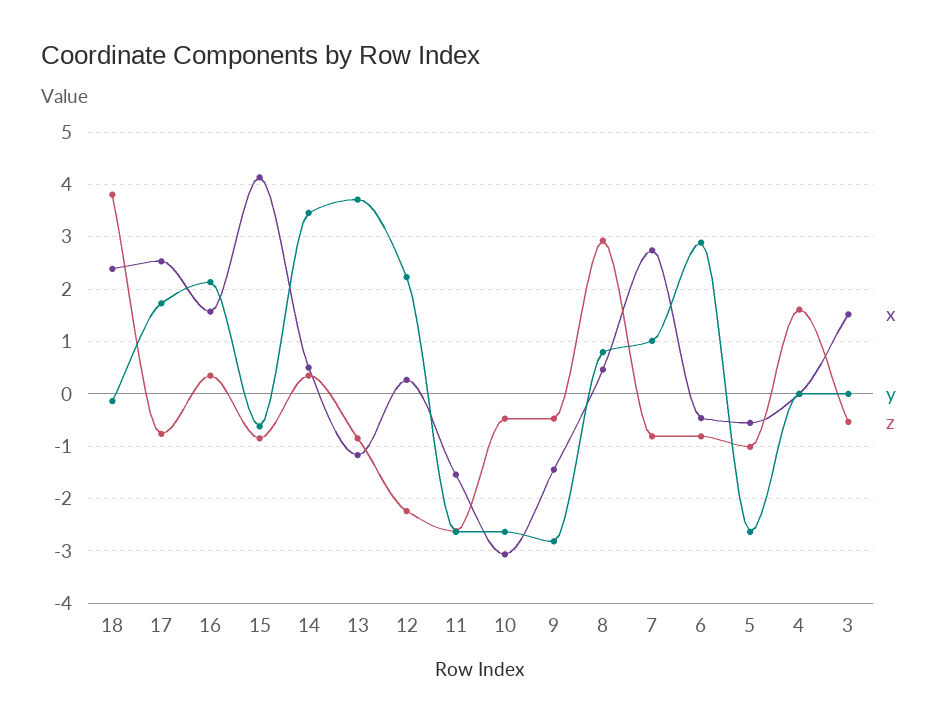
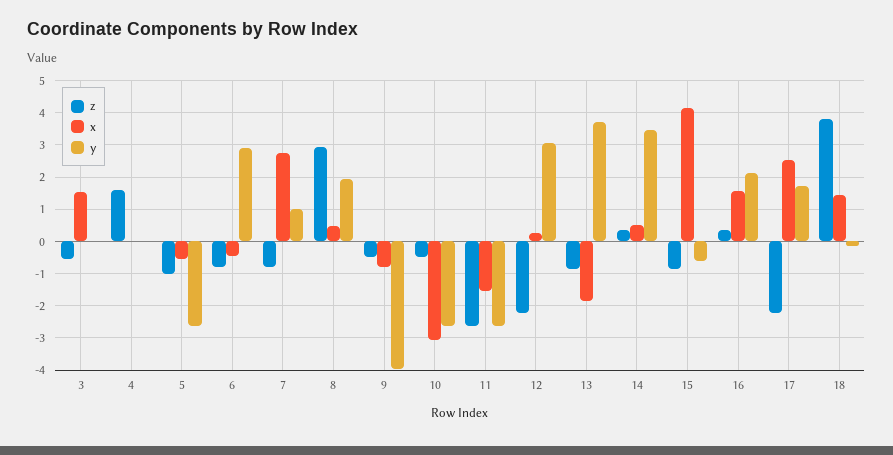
  {
    "x": {
-     "18": 2.4,
+     "18": 1.4,
      "17": 2.6,
      "16": 1.6,
      "15": 4.2,
      "14": 0.6,
-     "13": -1.2,
+     "13": -1.8,
      "12": 0.2,
      "11": -1.6,
      "10": -3,
-     "9": -1.4,
+     "9": -0.8,
      "8": 0.4,
      "7": 2.8,
      "6": -0.4,
      "5": -0.6,
      "4": 0,
      "3": 1.6
    },
    "y": {
      "18": -0.2,
      "17": 1.8,
      "16": 2.2,
      "15": -0.6,
      "14": 3.4,
      "13": 3.8,
-     "12": 2.2,
+     "12": 3,
      "11": -2.6,
      "10": -2.6,
-     "9": -2.8,
+     "9": -4,
-     "8": 0.8,
+     "8": 2,
      "7": 1,
      "6": 2.8,
      "5": -2.6,
      "4": 0,
      "3": 0
    },
    "z": {
      "18": 3.8,
-     "17": -0.8,
+     "17": -2.2,
      "16": 0.4,
      "15": -0.8,
      "14": 0.4,
      "13": -0.8,
      "12": -2.2,
      "11": -2.6,
      "10": -0.4,
      "9": -0.4,
      "8": 3,
      "7": -0.8,
      "6": -0.8,
      "5": -1,
      "4": 1.6,
      "3": -0.6
    }
  }

